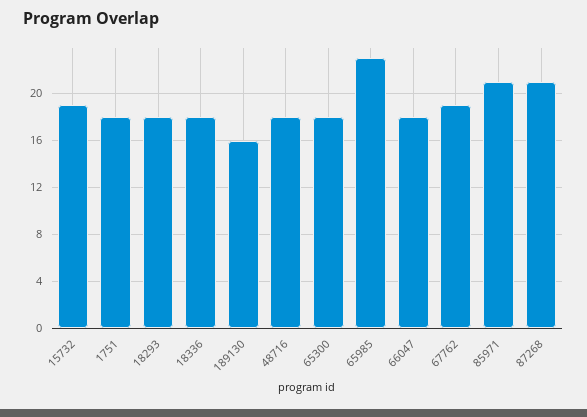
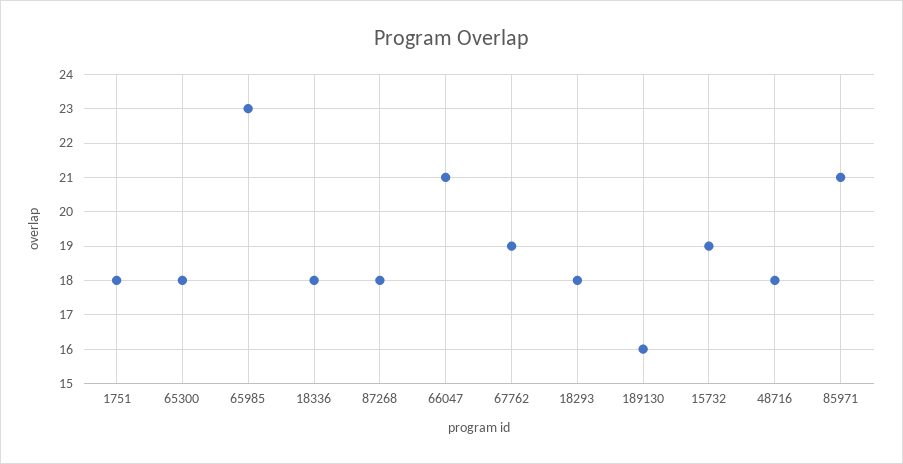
  {
    "15732": 19,
    "1751": 18,
    "18293": 18,
    "18336": 18,
    "189130": 16,
    "48716": 18,
    "65300": 18,
    "65985": 23,
-   "66047": 18,
+   "66047": 21,
    "67762": 19,
    "85971": 21,
-   "87268": 21
+   "87268": 18
  }

